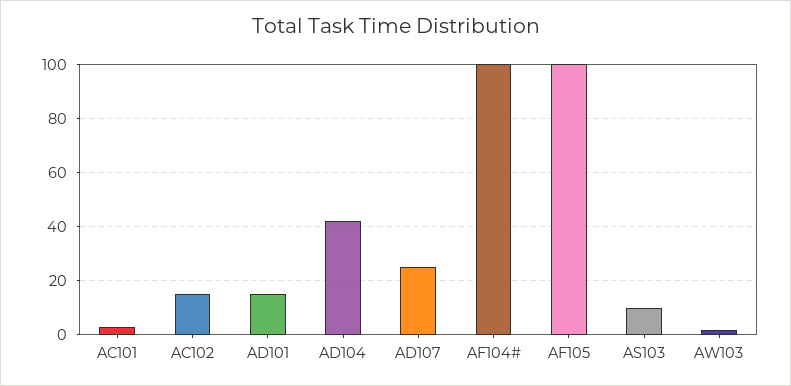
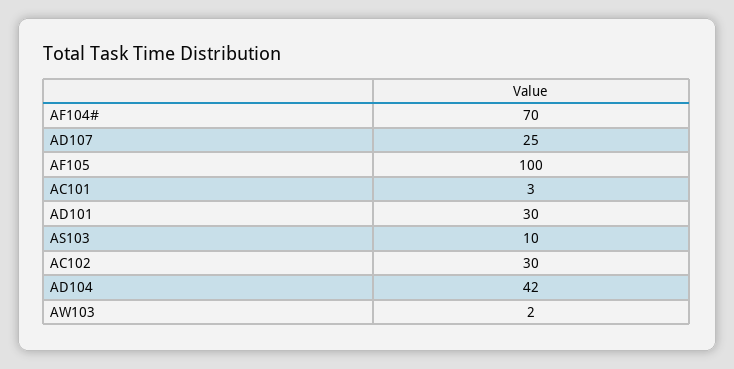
  {
    "AC101": 3,
-   "AC102": 15,
+   "AC102": 30,
-   "AD101": 15,
+   "AD101": 30,
    "AD104": 42,
    "AD107": 25,
-   "AF104#": 100,
+   "AF104#": 70,
    "AF105": 100,
    "AS103": 10,
    "AW103": 2
  }

